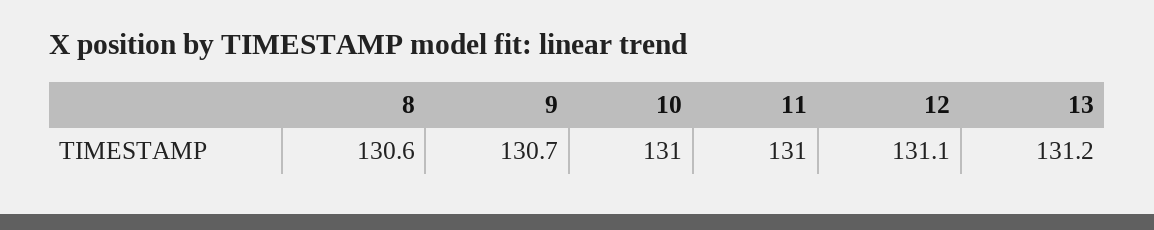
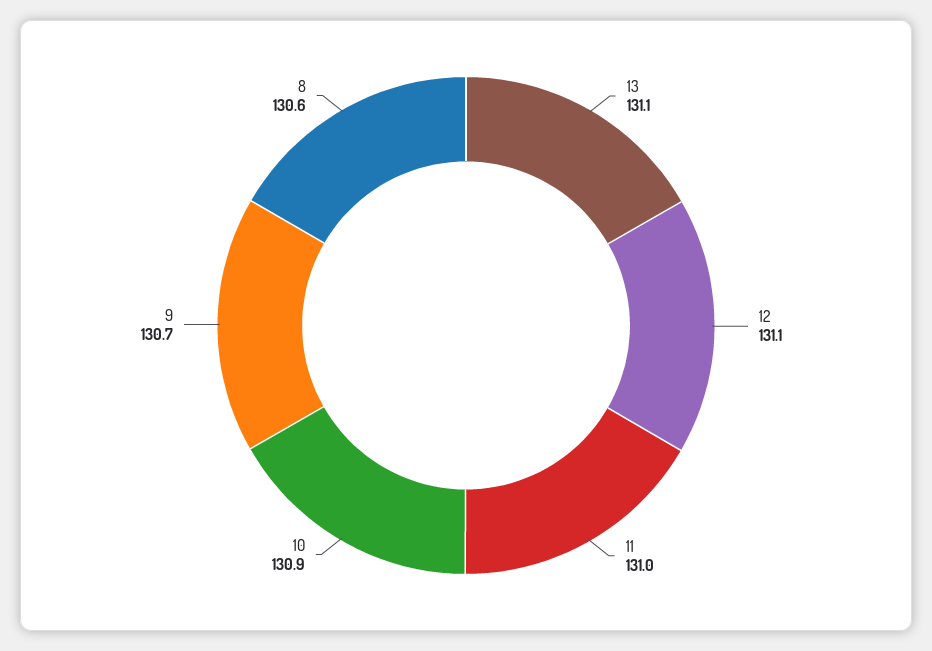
  {
    "8": 130.6,
    "9": 130.7,
-   "10": 131,
+   "10": 130.9,
    "11": 131,
    "12": 131.1,
-   "13": 131.2
+   "13": 131.1
  }

